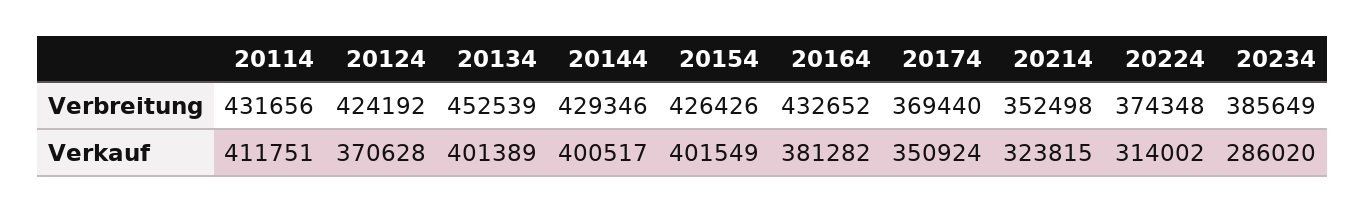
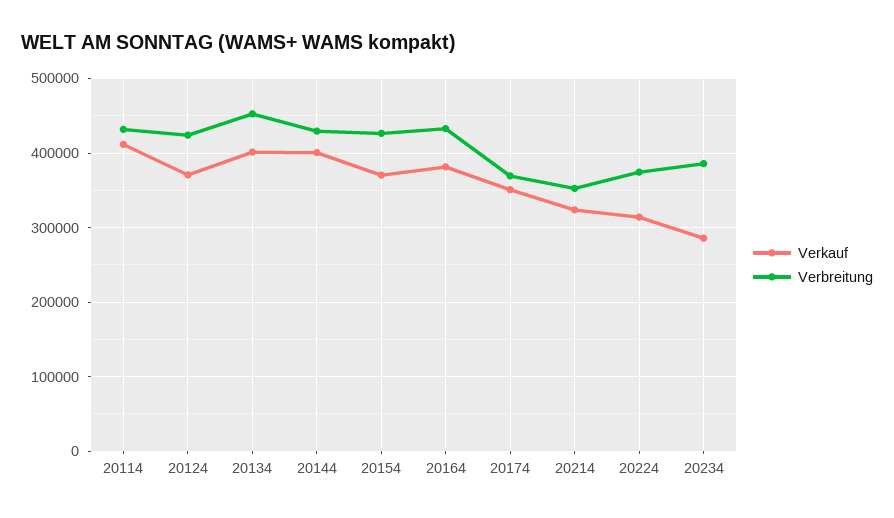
  {
    "Verbreitung": {
      "20114": 431656,
      "20124": 424192,
      "20134": 452539,
      "20144": 429346,
      "20154": 426426,
      "20164": 432652,
      "20174": 369440,
      "20214": 352498,
      "20224": 374348,
      "20234": 385649
    },
    "Verkauf": {
      "20114": 411751,
      "20124": 370628,
      "20134": 401389,
      "20144": 400517,
-     "20154": 401549,
+     "20154": 370000,
      "20164": 381282,
      "20174": 350924,
      "20214": 323815,
      "20224": 314002,
      "20234": 286020
    }
  }

